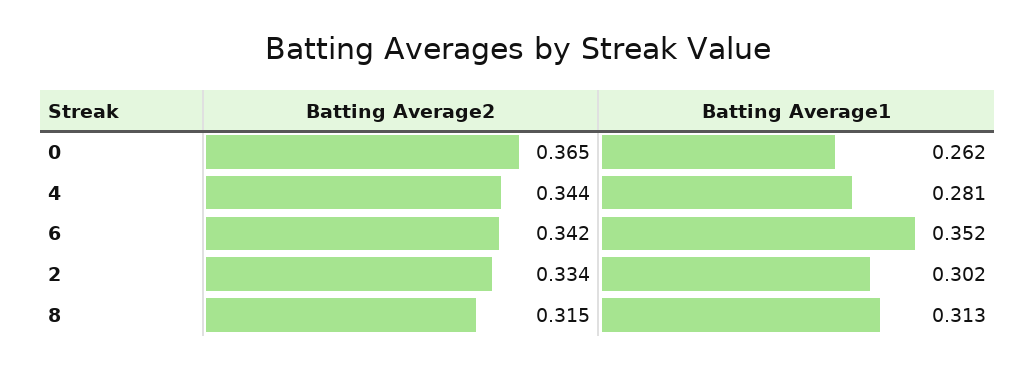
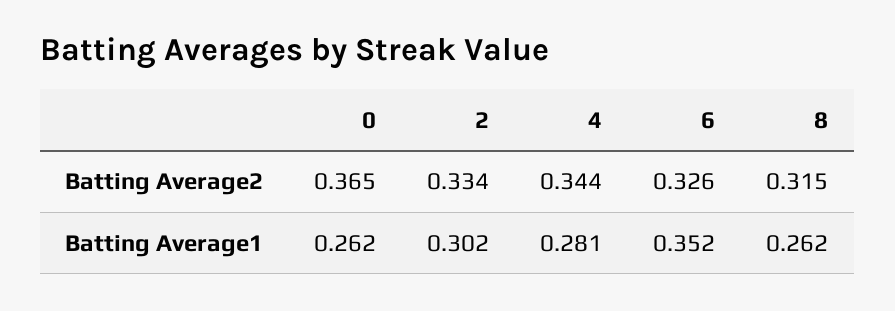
  {
    "Batting Average2": {
      "0": 0.365,
      "4": 0.344,
-     "6": 0.342,
+     "6": 0.326,
      "2": 0.334,
      "8": 0.315
    },
    "Batting Average1": {
      "0": 0.262,
      "4": 0.281,
      "6": 0.352,
      "2": 0.302,
-     "8": 0.313
+     "8": 0.262
    }
  }

